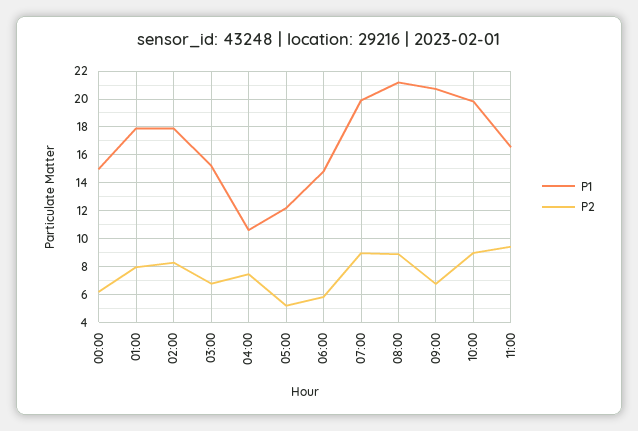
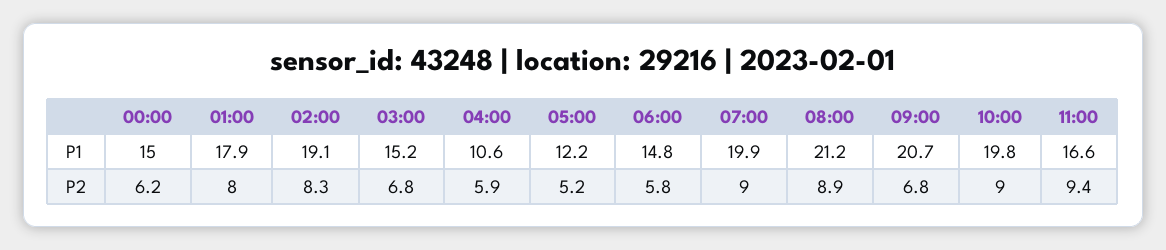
  {
    "P1": {
      "00:00": 15,
      "01:00": 17.9,
-     "02:00": 18,
+     "02:00": 19.1,
      "03:00": 15.2,
      "04:00": 10.6,
      "05:00": 12.2,
      "06:00": 14.8,
      "07:00": 19.9,
      "08:00": 21.2,
      "09:00": 20.7,
      "10:00": 19.8,
      "11:00": 16.6
    },
    "P2": {
      "00:00": 6.2,
      "01:00": 8,
      "02:00": 8.3,
      "03:00": 6.8,
-     "04:00": 7.5,
+     "04:00": 5.9,
      "05:00": 5.2,
      "06:00": 5.8,
      "07:00": 9,
      "08:00": 8.9,
      "09:00": 6.8,
      "10:00": 9,
      "11:00": 9.4
    }
  }

